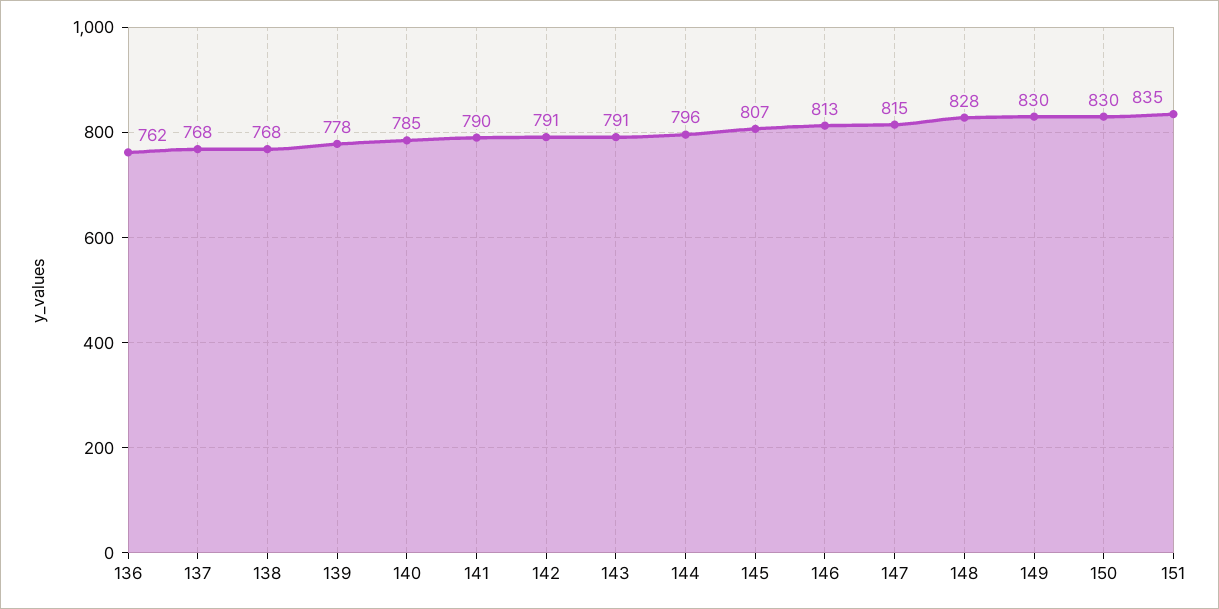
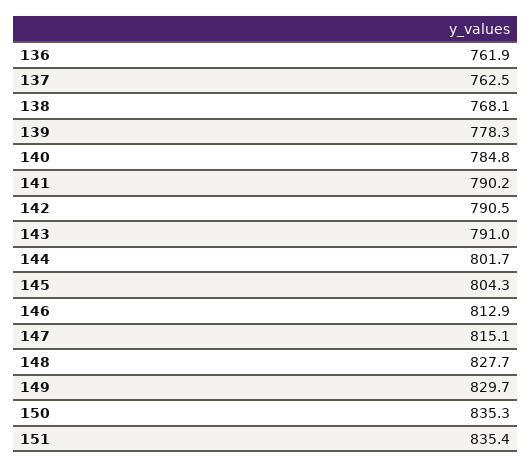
  {
    "136": 761.9,
-   "137": 768,
+   "137": 762.5,
    "138": 768.1,
    "139": 778.3,
    "140": 784.8,
    "141": 790.2,
    "142": 790.5,
    "143": 791,
-   "144": 796,
+   "144": 801.7,
-   "145": 807,
+   "145": 804.3,
    "146": 812.9,
    "147": 815.1,
    "148": 827.7,
    "149": 829.7,
-   "150": 830,
+   "150": 835.3,
    "151": 835.4
  }

